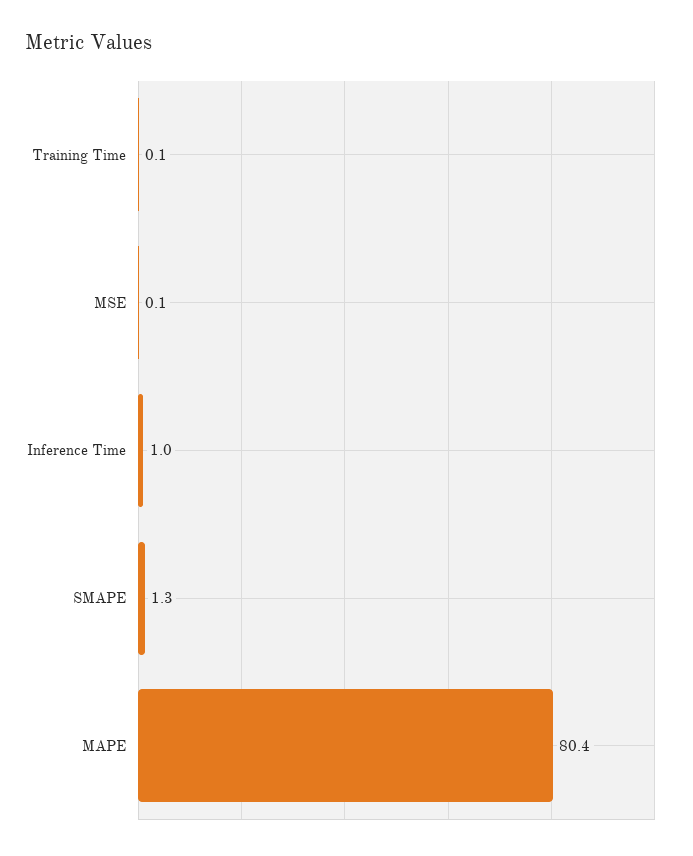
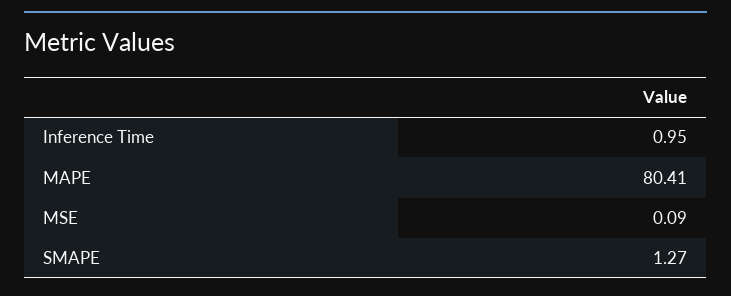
  {
-   "Training Time": 0.1,
    "MSE": 0.09,
    "Inference Time": 0.95,
    "SMAPE": 1.27,
    "MAPE": 80.41
  }

